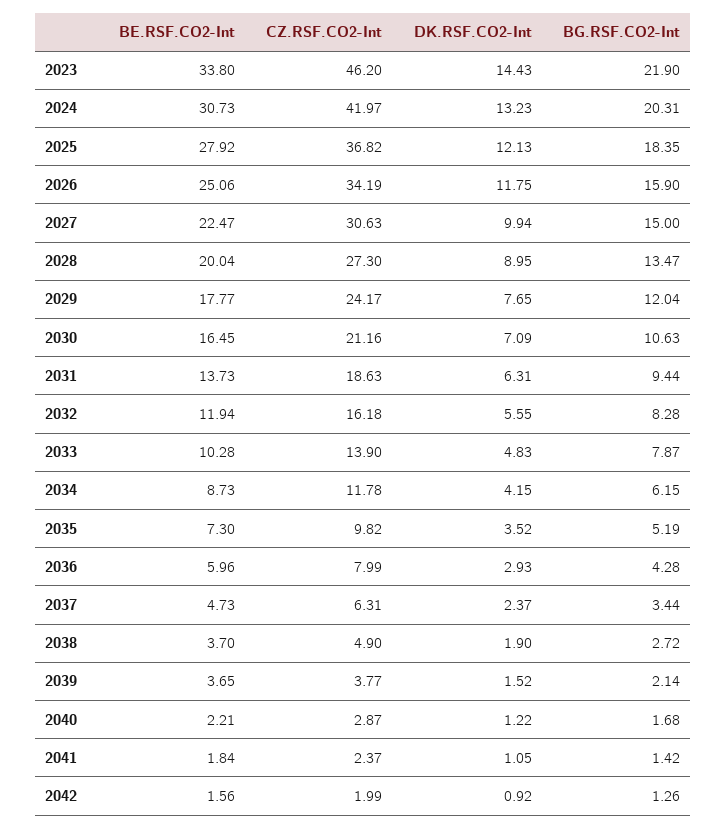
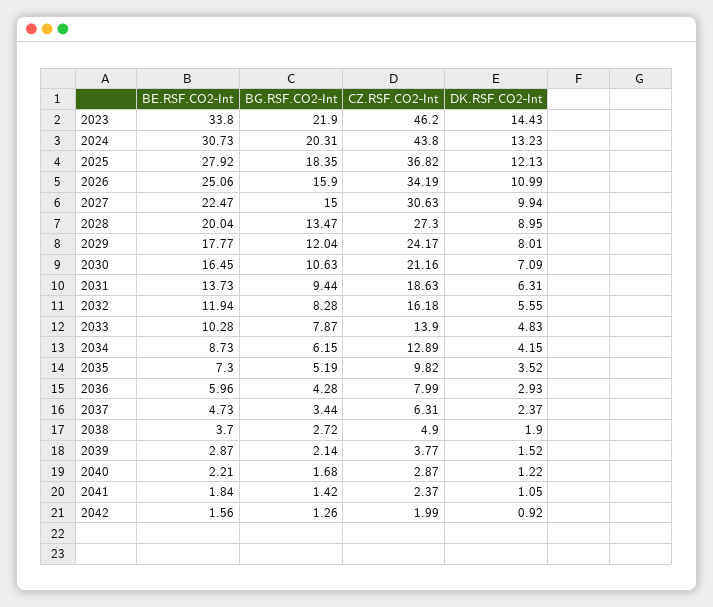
  {
    "BE.RSF.CO2-Int": {
      "2023": 33.8,
      "2024": 30.73,
      "2025": 27.92,
      "2026": 25.06,
      "2027": 22.47,
      "2028": 20.04,
      "2029": 17.77,
      "2030": 16.45,
      "2031": 13.73,
      "2032": 11.94,
      "2033": 10.28,
      "2034": 8.73,
      "2035": 7.3,
      "2036": 5.96,
      "2037": 4.73,
      "2038": 3.7,
-     "2039": 3.65,
+     "2039": 2.87,
      "2040": 2.21,
      "2041": 1.84,
      "2042": 1.56
    },
    "CZ.RSF.CO2-Int": {
      "2023": 46.2,
-     "2024": 41.97,
+     "2024": 43.8,
      "2025": 36.82,
      "2026": 34.19,
      "2027": 30.63,
      "2028": 27.3,
      "2029": 24.17,
      "2030": 21.16,
      "2031": 18.63,
      "2032": 16.18,
      "2033": 13.9,
-     "2034": 11.78,
+     "2034": 12.89,
      "2035": 9.82,
      "2036": 7.99,
      "2037": 6.31,
      "2038": 4.9,
      "2039": 3.77,
      "2040": 2.87,
      "2041": 2.37,
      "2042": 1.99
    },
    "DK.RSF.CO2-Int": {
      "2023": 14.43,
      "2024": 13.23,
      "2025": 12.13,
-     "2026": 11.75,
+     "2026": 10.99,
      "2027": 9.94,
      "2028": 8.95,
-     "2029": 7.65,
+     "2029": 8.01,
      "2030": 7.09,
      "2031": 6.31,
      "2032": 5.55,
      "2033": 4.83,
      "2034": 4.15,
      "2035": 3.52,
      "2036": 2.93,
      "2037": 2.37,
      "2038": 1.9,
      "2039": 1.52,
      "2040": 1.22,
      "2041": 1.05,
      "2042": 0.92
    },
    "BG.RSF.CO2-Int": {
      "2023": 21.9,
      "2024": 20.31,
      "2025": 18.35,
      "2026": 15.9,
      "2027": 15,
      "2028": 13.47,
      "2029": 12.04,
      "2030": 10.63,
      "2031": 9.44,
      "2032": 8.28,
      "2033": 7.87,
      "2034": 6.15,
      "2035": 5.19,
      "2036": 4.28,
      "2037": 3.44,
      "2038": 2.72,
      "2039": 2.14,
      "2040": 1.68,
      "2041": 1.42,
      "2042": 1.26
    }
  }

